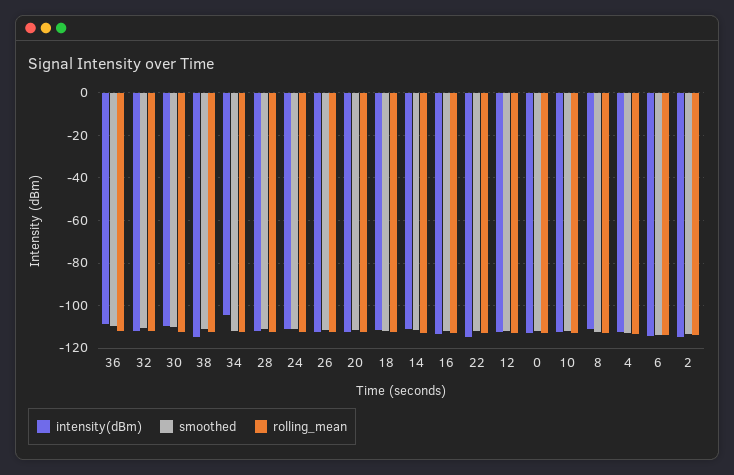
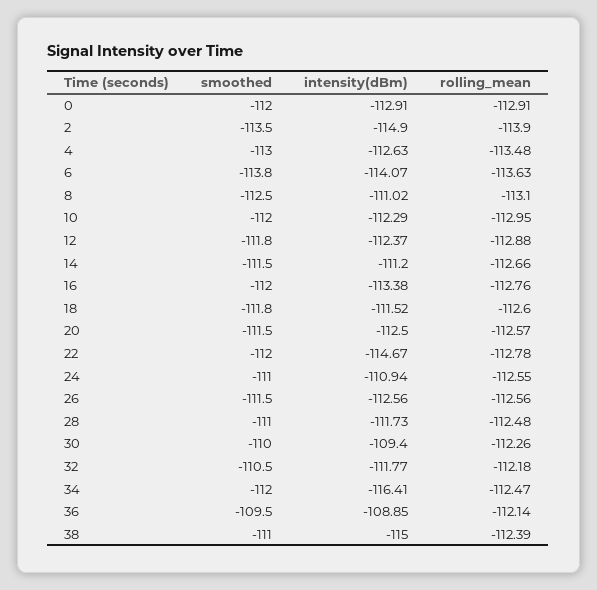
  {
    "intensity(dBm)": {
      "36": -108.85,
      "32": -111.77,
      "30": -109.4,
      "38": -115,
-     "34": -105,
+     "34": -116.41,
      "28": -111.73,
      "24": -110.94,
      "26": -112.56,
      "20": -112.5,
      "18": -111.52,
      "14": -111.2,
      "16": -113.38,
      "22": -114.67,
      "12": -112.37,
      "0": -112.91,
      "10": -112.29,
      "8": -111.02,
      "4": -112.63,
      "6": -114.07,
      "2": -114.9
    },
    "smoothed": {
      "36": -109.5,
      "32": -110.5,
      "30": -110,
      "38": -111,
      "34": -112,
      "28": -111,
      "24": -111,
      "26": -111.5,
      "20": -111.5,
      "18": -111.8,
      "14": -111.5,
      "16": -112,
      "22": -112,
      "12": -111.8,
      "0": -112,
      "10": -112,
      "8": -112.5,
      "4": -113,
      "6": -113.8,
      "2": -113.5
    },
    "rolling_mean": {
      "36": -112.14,
      "32": -112.18,
      "30": -112.26,
      "38": -112.39,
      "34": -112.47,
      "28": -112.48,
      "24": -112.55,
      "26": -112.56,
      "20": -112.57,
      "18": -112.6,
      "14": -112.66,
      "16": -112.76,
      "22": -112.78,
      "12": -112.88,
      "0": -112.91,
      "10": -112.95,
      "8": -113.1,
      "4": -113.48,
      "6": -113.63,
      "2": -113.9
    }
  }

